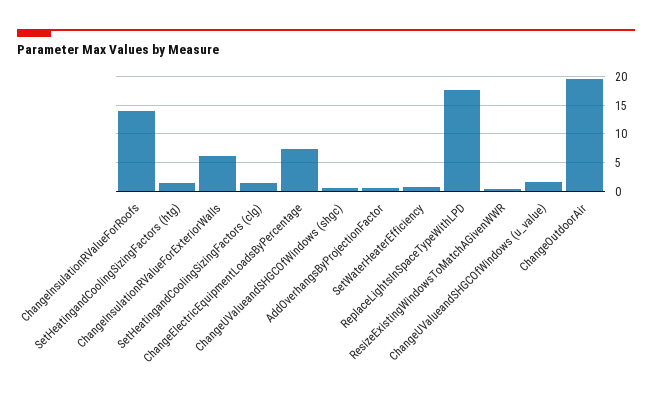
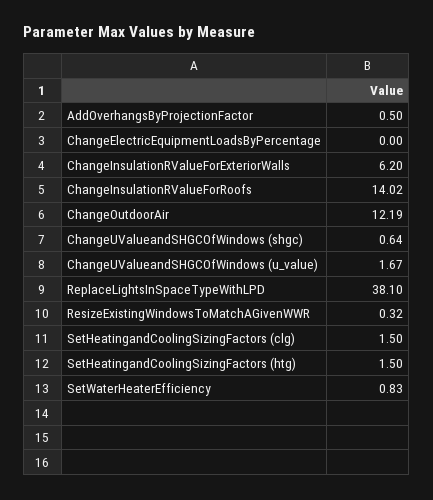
  {
    "ChangeInsulationRValueForRoofs": 14.02,
    "SetHeatingandCoolingSizingFactors (htg)": 1.5,
    "ChangeInsulationRValueForExteriorWalls": 6.2,
    "SetHeatingandCoolingSizingFactors (clg)": 1.5,
-   "ChangeElectricEquipmentLoadsByPercentage": 7.5,
+   "ChangeElectricEquipmentLoadsByPercentage": 0,
    "ChangeUValueandSHGCOfWindows (shgc)": 0.64,
    "AddOverhangsByProjectionFactor": 0.5,
    "SetWaterHeaterEfficiency": 0.83,
-   "ReplaceLightsInSpaceTypeWithLPD": 17.5,
+   "ReplaceLightsInSpaceTypeWithLPD": 38.1,
    "ResizeExistingWindowsToMatchAGivenWWR": 0.32,
    "ChangeUValueandSHGCOfWindows (u_value)": 1.67,
-   "ChangeOutdoorAir": 20
+   "ChangeOutdoorAir": 12.19
  }

